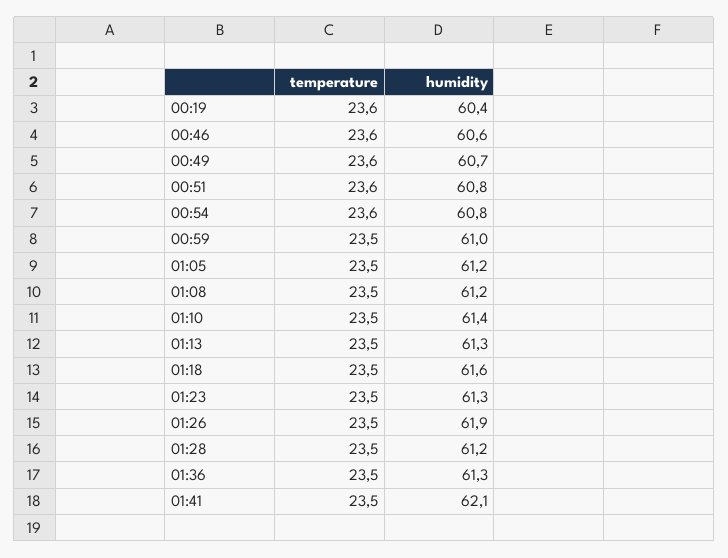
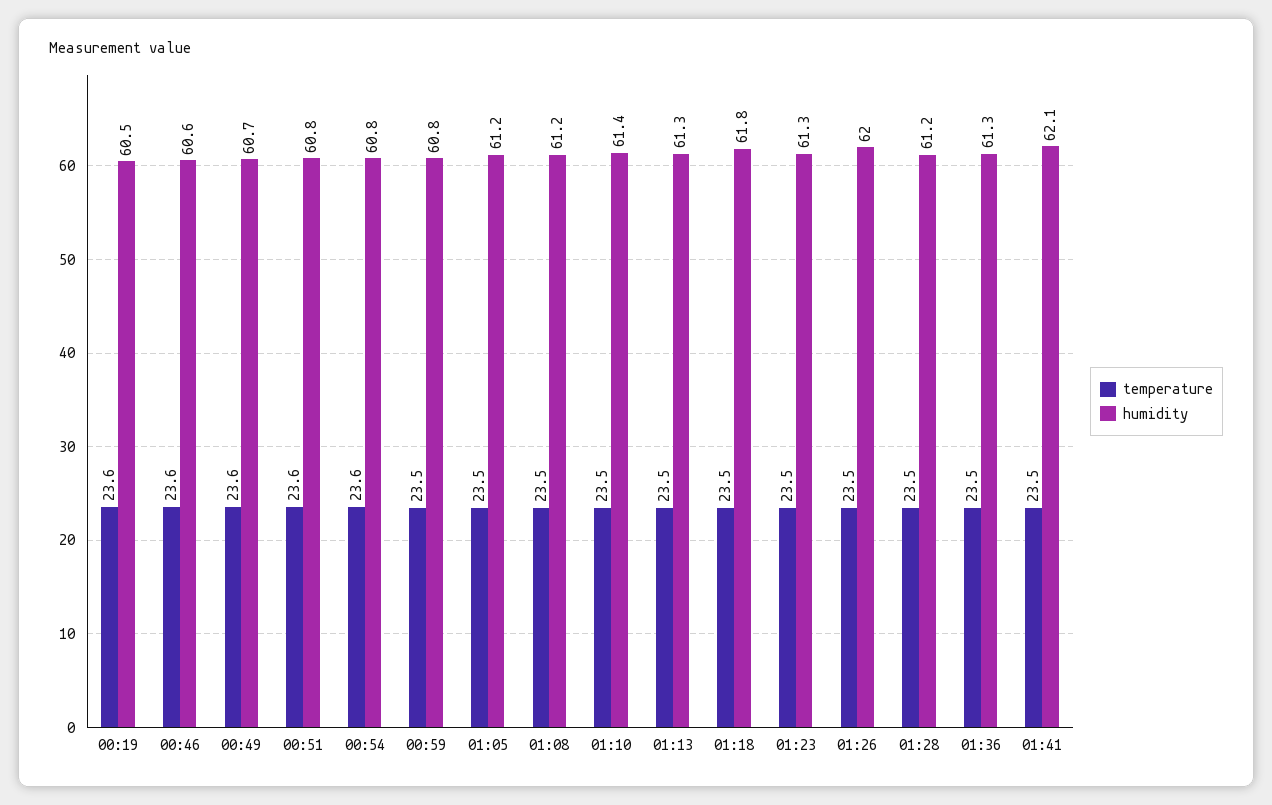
  {
    "temperature": {
      "00:19": 23.6,
      "00:46": 23.6,
      "00:49": 23.6,
      "00:51": 23.6,
      "00:54": 23.6,
      "00:59": 23.5,
      "01:05": 23.5,
      "01:08": 23.5,
      "01:10": 23.5,
      "01:13": 23.5,
      "01:18": 23.5,
      "01:23": 23.5,
      "01:26": 23.5,
      "01:28": 23.5,
      "01:36": 23.5,
      "01:41": 23.5
    },
    "humidity": {
-     "00:19": 60.4,
+     "00:19": 60.5,
      "00:46": 60.6,
      "00:49": 60.7,
      "00:51": 60.8,
      "00:54": 60.8,
-     "00:59": 61,
+     "00:59": 60.8,
      "01:05": 61.2,
      "01:08": 61.2,
      "01:10": 61.4,
      "01:13": 61.3,
-     "01:18": 61.6,
+     "01:18": 61.8,
      "01:23": 61.3,
-     "01:26": 61.9,
+     "01:26": 62,
      "01:28": 61.2,
      "01:36": 61.3,
      "01:41": 62.1
    }
  }

